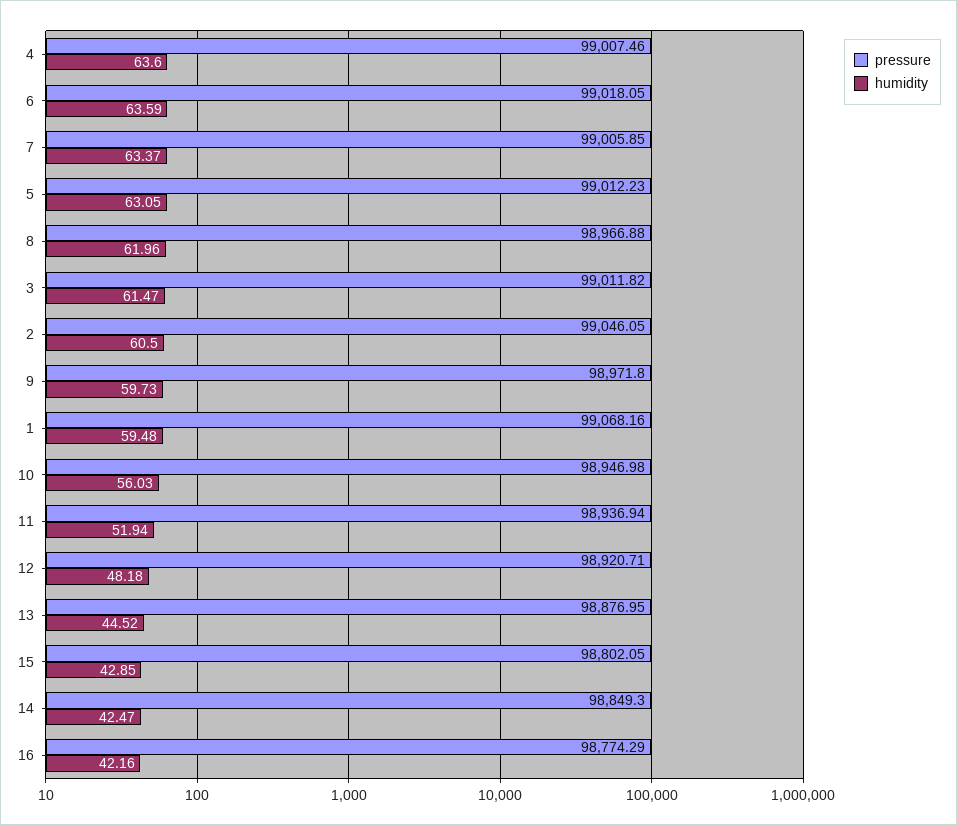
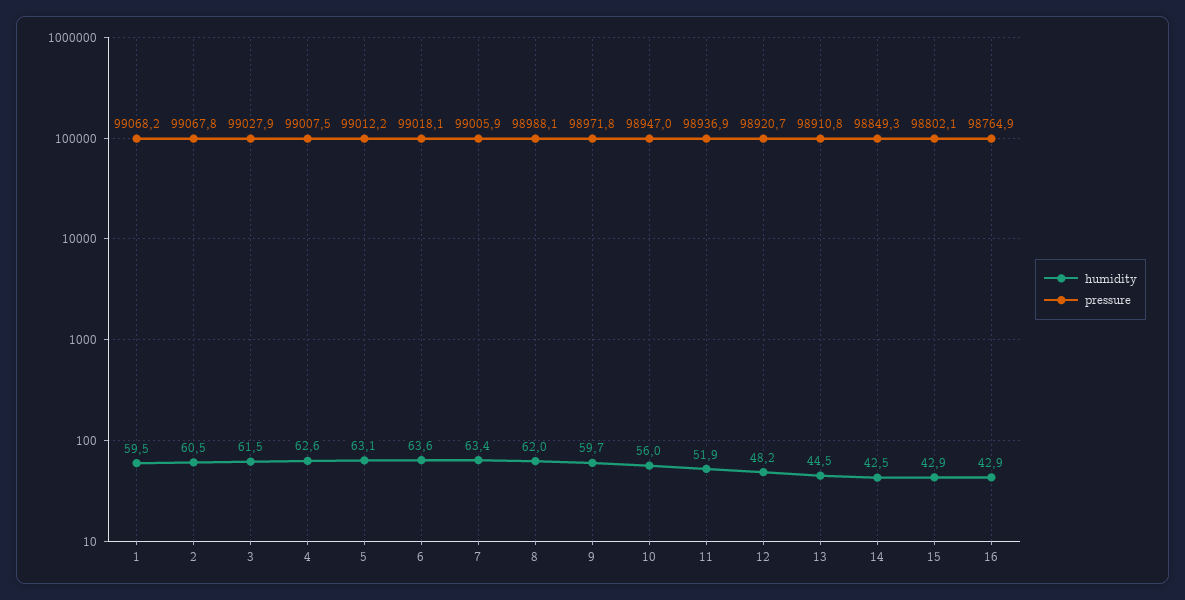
  {
    "pressure": {
      "4": 99007.46,
      "6": 99018.05,
      "7": 99005.85,
      "5": 99012.23,
-     "8": 98966.88,
+     "8": 98988.1,
-     "3": 99011.82,
+     "3": 99027.9,
-     "2": 99046.05,
+     "2": 99067.8,
      "9": 98971.8,
      "1": 99068.16,
      "10": 98946.98,
      "11": 98936.94,
      "12": 98920.71,
-     "13": 98876.95,
+     "13": 98910.8,
      "15": 98802.05,
      "14": 98849.3,
-     "16": 98774.29
+     "16": 98764.9
    },
    "humidity": {
-     "4": 63.6,
+     "4": 62.6,
      "6": 63.59,
      "7": 63.37,
      "5": 63.05,
      "8": 61.96,
      "3": 61.47,
      "2": 60.5,
      "9": 59.73,
      "1": 59.48,
      "10": 56.03,
      "11": 51.94,
      "12": 48.18,
      "13": 44.52,
      "15": 42.85,
      "14": 42.47,
-     "16": 42.16
+     "16": 42.9
    }
  }

